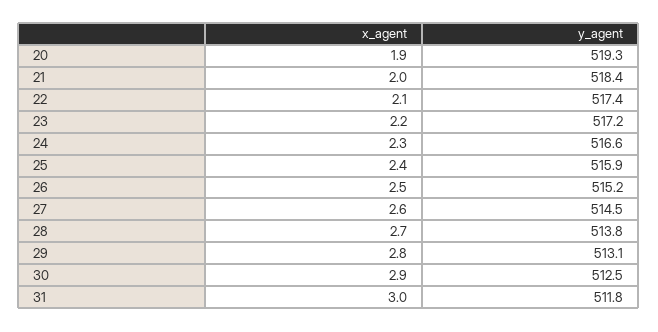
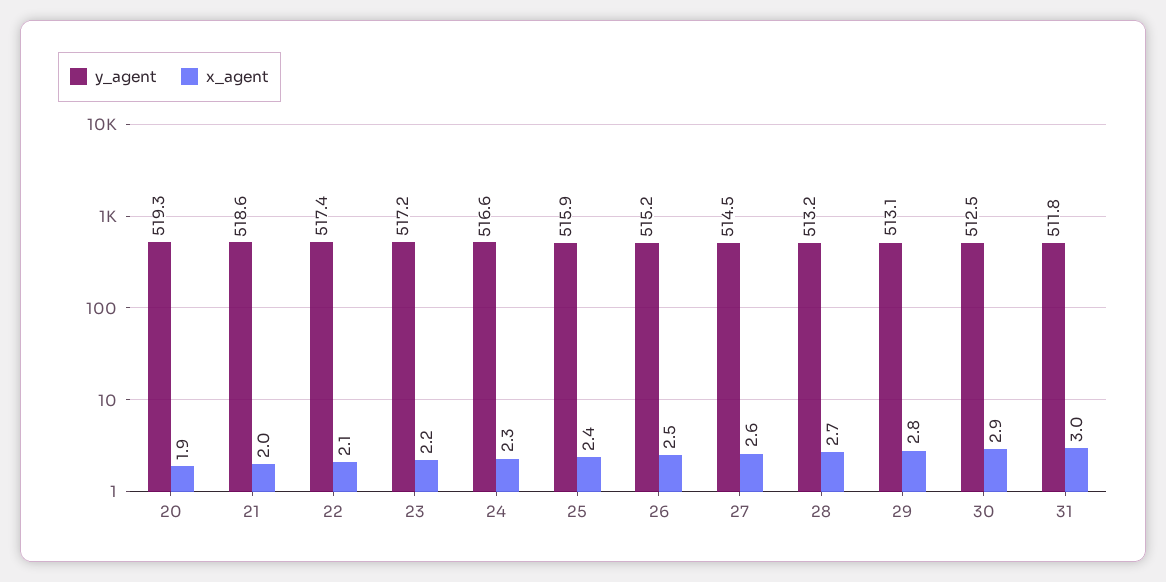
  {
    "x_agent": {
      "20": 1.9,
      "21": 2,
      "22": 2.1,
      "23": 2.2,
      "24": 2.3,
      "25": 2.4,
      "26": 2.5,
      "27": 2.6,
      "28": 2.7,
      "29": 2.8,
      "30": 2.9,
      "31": 3
    },
    "y_agent": {
      "20": 519.3,
-     "21": 518.4,
+     "21": 518.6,
      "22": 517.4,
      "23": 517.2,
      "24": 516.6,
      "25": 515.9,
      "26": 515.2,
      "27": 514.5,
-     "28": 513.8,
+     "28": 513.2,
      "29": 513.1,
      "30": 512.5,
      "31": 511.8
    }
  }

